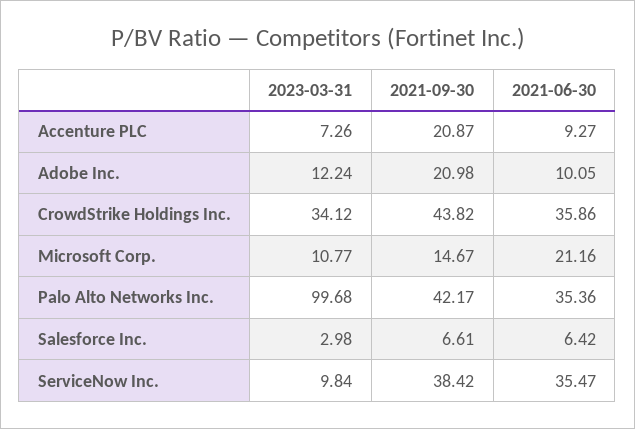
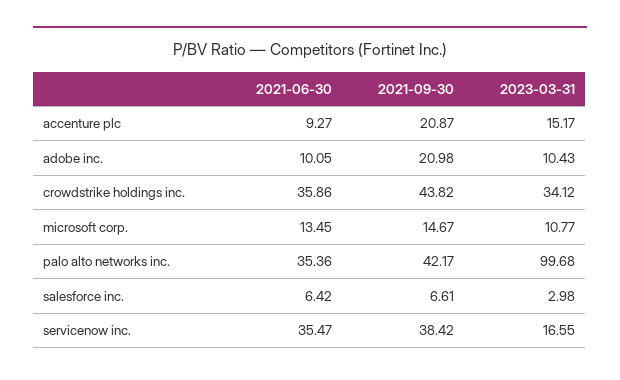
  {
    "2023-03-31": {
-     "Accenture PLC": 7.26,
+     "Accenture PLC": 15.17,
-     "Adobe Inc.": 12.24,
+     "Adobe Inc.": 10.43,
      "CrowdStrike Holdings Inc.": 34.12,
      "Microsoft Corp.": 10.77,
      "Palo Alto Networks Inc.": 99.68,
      "Salesforce Inc.": 2.98,
-     "ServiceNow Inc.": 9.84
+     "ServiceNow Inc.": 16.55
    },
    "2021-09-30": {
      "Accenture PLC": 20.87,
      "Adobe Inc.": 20.98,
      "CrowdStrike Holdings Inc.": 43.82,
      "Microsoft Corp.": 14.67,
      "Palo Alto Networks Inc.": 42.17,
      "Salesforce Inc.": 6.61,
      "ServiceNow Inc.": 38.42
    },
    "2021-06-30": {
      "Accenture PLC": 9.27,
      "Adobe Inc.": 10.05,
      "CrowdStrike Holdings Inc.": 35.86,
-     "Microsoft Corp.": 21.16,
+     "Microsoft Corp.": 13.45,
      "Palo Alto Networks Inc.": 35.36,
      "Salesforce Inc.": 6.42,
      "ServiceNow Inc.": 35.47
    }
  }

